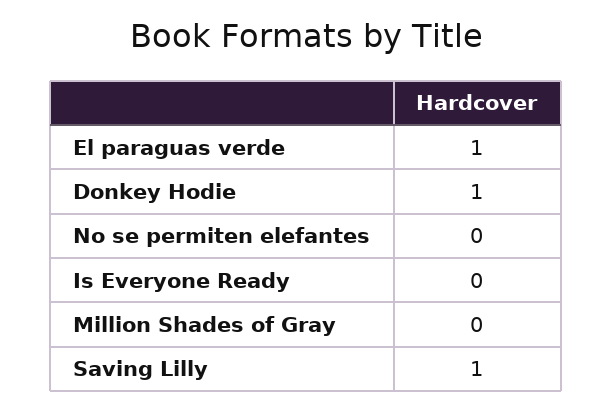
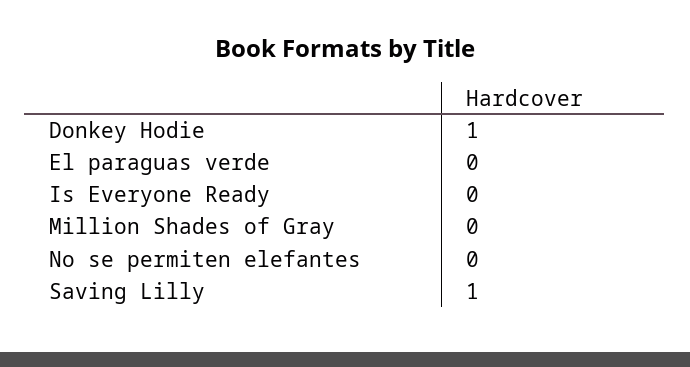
  {
-   "El paraguas verde": 1,
+   "El paraguas verde": 0,
    "Donkey Hodie": 1,
    "No se permiten elefantes": 0,
    "Is Everyone Ready": 0,
    "Million Shades of Gray": 0,
    "Saving Lilly": 1
  }

